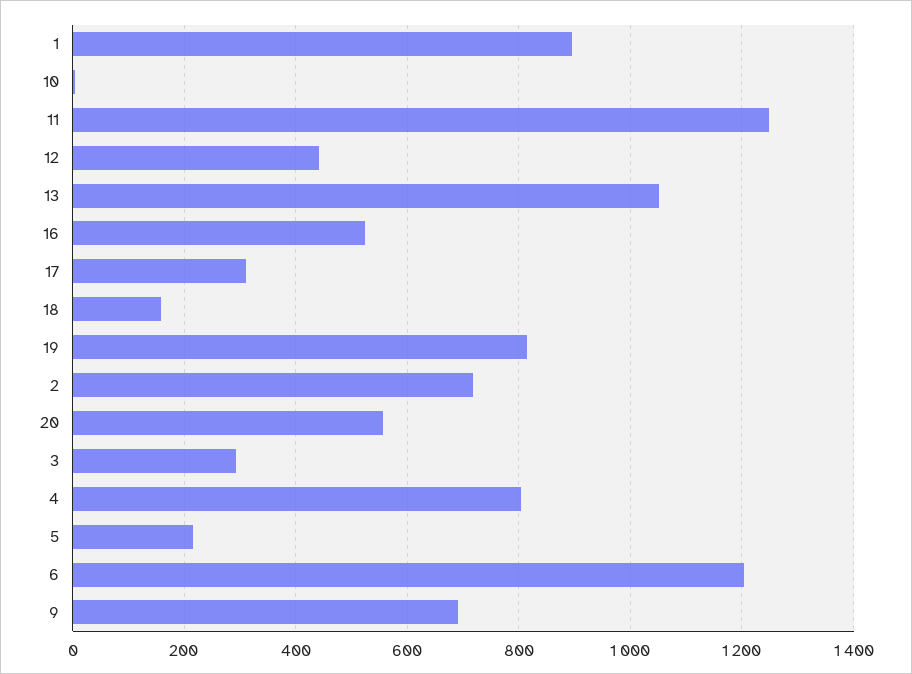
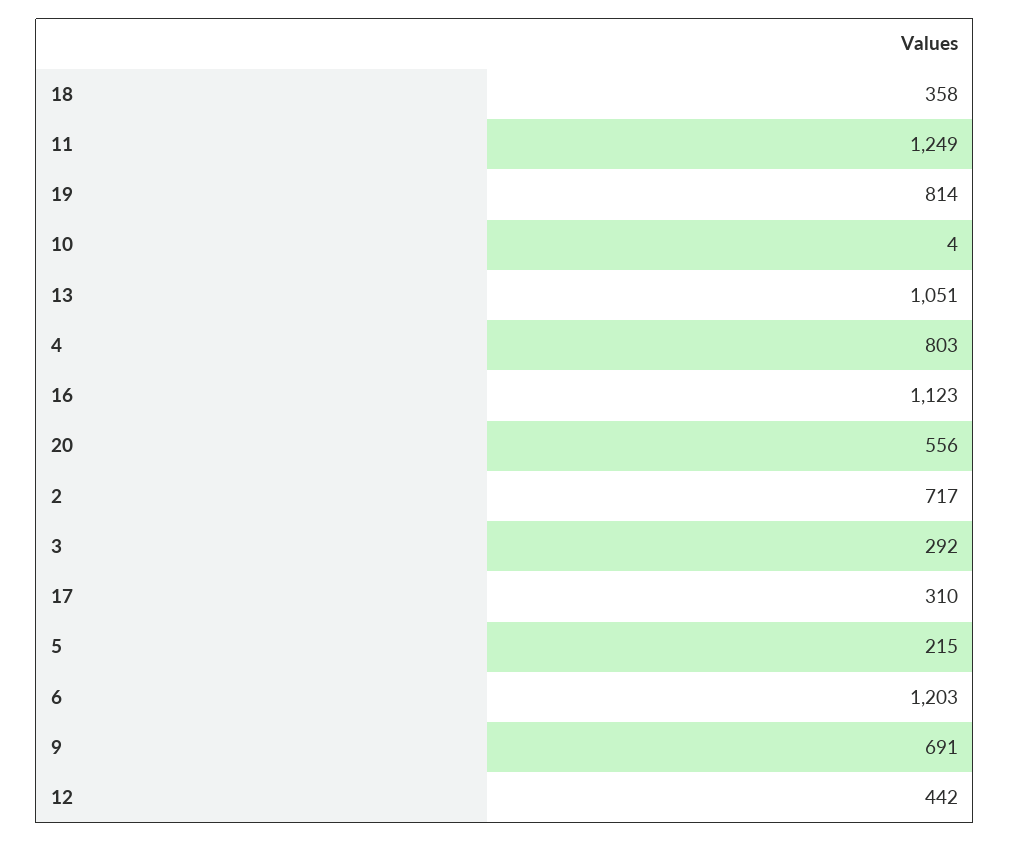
  {
-   "1": 900,
    "10": 4,
    "11": 1249,
    "12": 442,
    "13": 1051,
-   "16": 520,
+   "16": 1123,
    "17": 310,
-   "18": 160,
+   "18": 358,
    "19": 814,
    "2": 717,
    "20": 556,
    "3": 292,
    "4": 803,
    "5": 215,
    "6": 1203,
    "9": 691
  }

